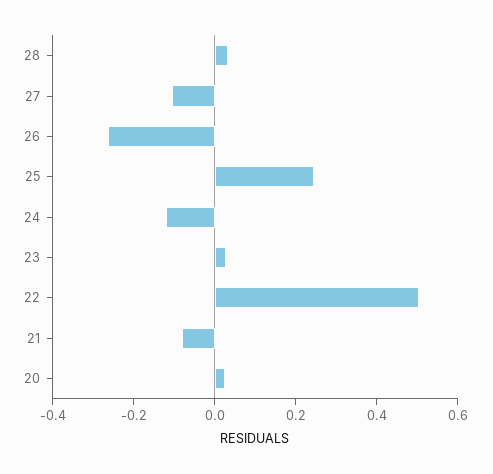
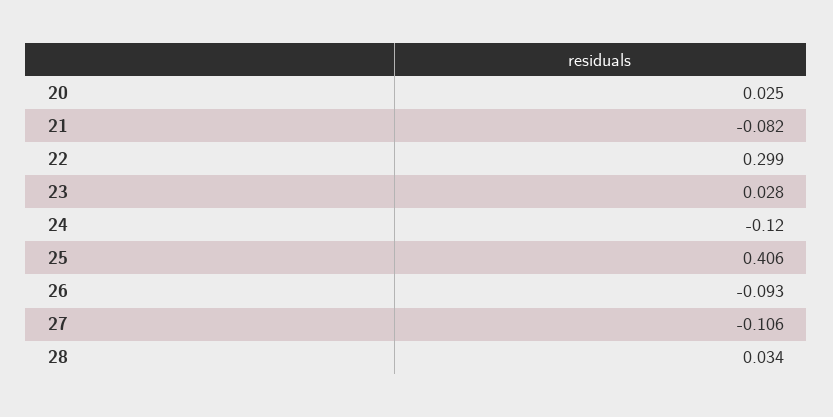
  {
    "28": 0.034,
    "27": -0.106,
-   "26": -0.25,
+   "26": -0.093,
-   "25": 0.25,
+   "25": 0.406,
    "24": -0.12,
    "23": 0.028,
-   "22": 0.5,
+   "22": 0.299,
    "21": -0.082,
    "20": 0.025
  }

